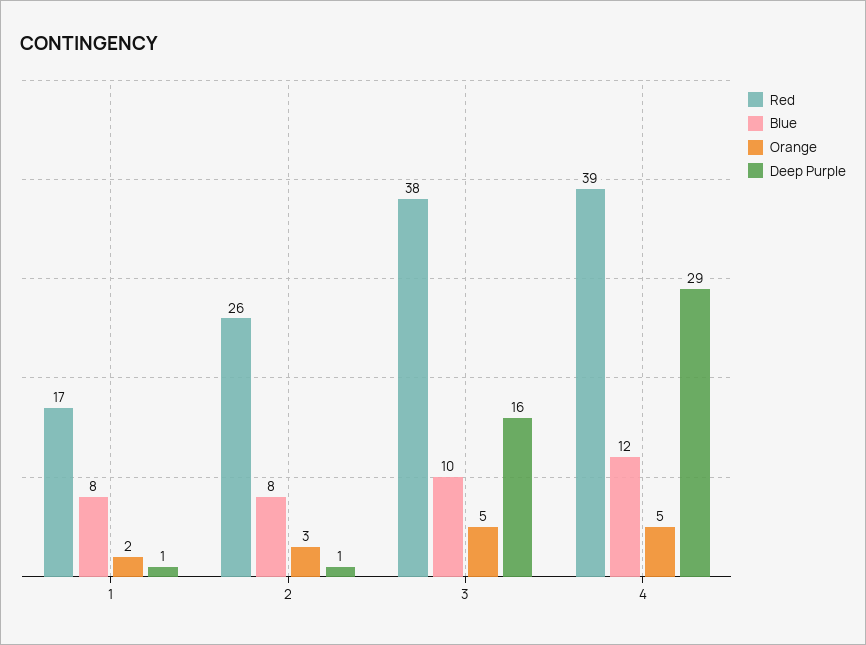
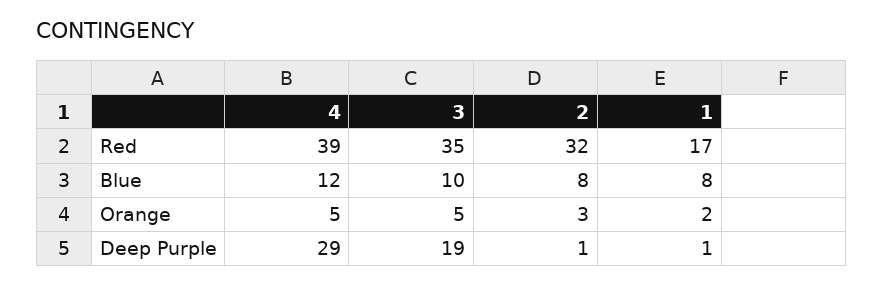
  {
    "Red": {
      "1": 17,
-     "2": 26,
+     "2": 32,
-     "3": 38,
+     "3": 35,
      "4": 39
    },
    "Blue": {
      "1": 8,
      "2": 8,
      "3": 10,
      "4": 12
    },
    "Orange": {
      "1": 2,
      "2": 3,
      "3": 5,
      "4": 5
    },
    "Deep Purple": {
      "1": 1,
      "2": 1,
-     "3": 16,
+     "3": 19,
      "4": 29
    }
  }

